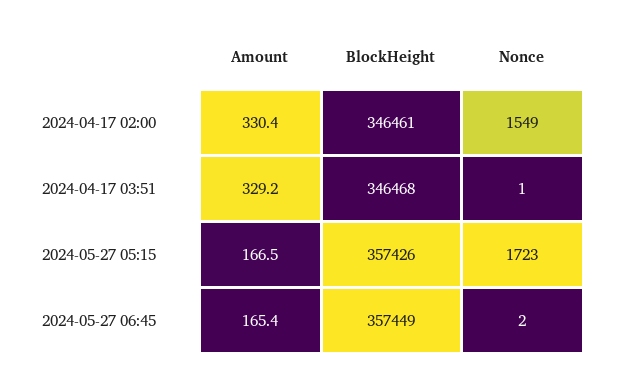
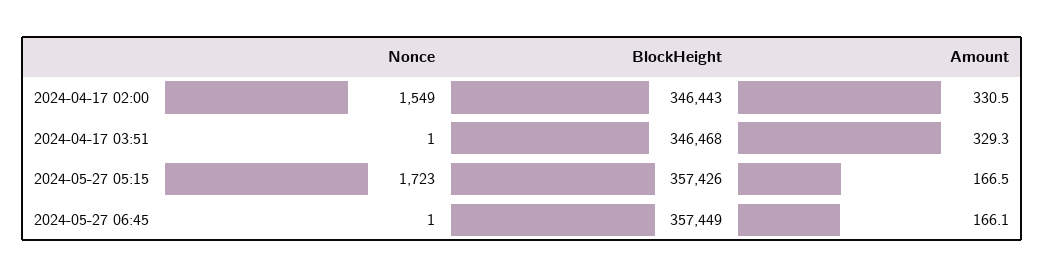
  {
    "Amount": {
-     "2024-04-17 02:00": 330.4,
+     "2024-04-17 02:00": 330.5,
-     "2024-04-17 03:51": 329.2,
+     "2024-04-17 03:51": 329.3,
      "2024-05-27 05:15": 166.5,
-     "2024-05-27 06:45": 165.4
+     "2024-05-27 06:45": 166.1
    },
    "BlockHeight": {
-     "2024-04-17 02:00": 346461,
+     "2024-04-17 02:00": 346443,
      "2024-04-17 03:51": 346468,
      "2024-05-27 05:15": 357426,
      "2024-05-27 06:45": 357449
    },
    "Nonce": {
      "2024-04-17 02:00": 1549,
      "2024-04-17 03:51": 1,
      "2024-05-27 05:15": 1723,
-     "2024-05-27 06:45": 2
+     "2024-05-27 06:45": 1
    }
  }

